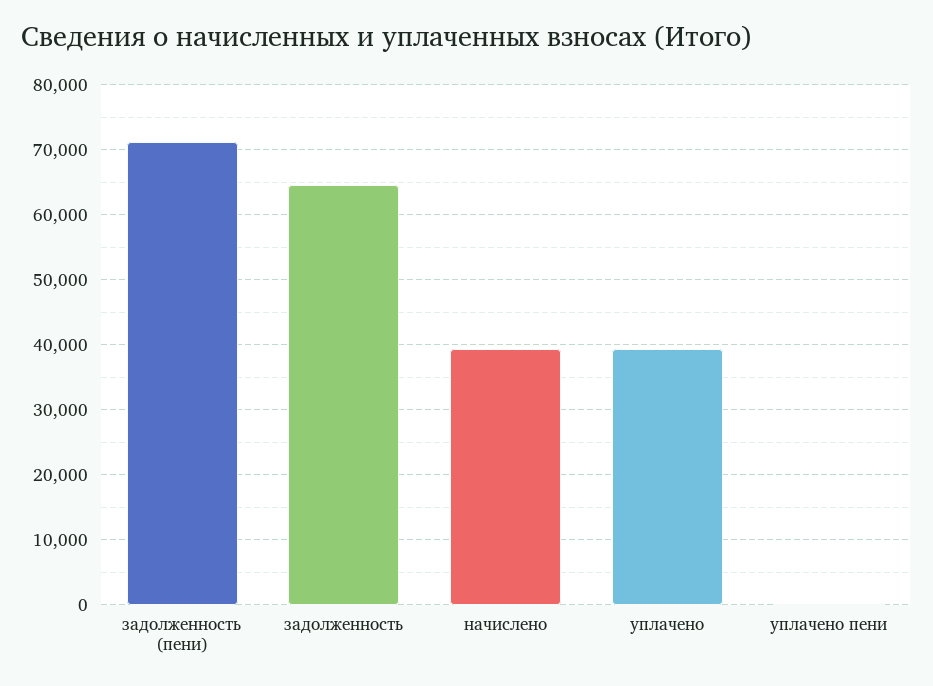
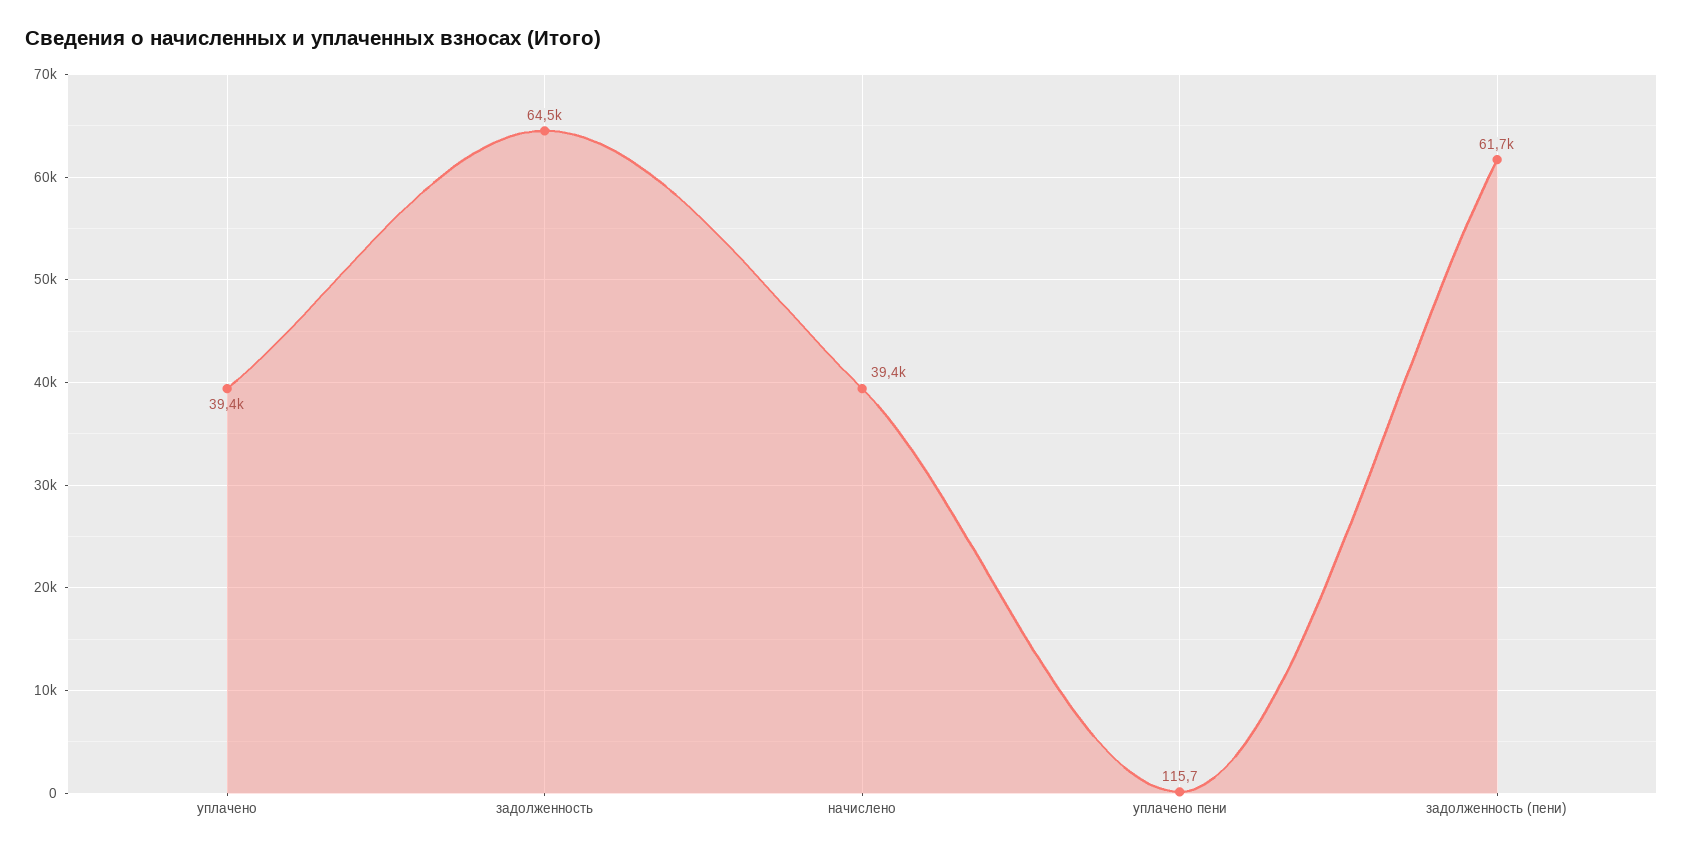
  {
-   "задолженность (пени)": 71000,
+   "задолженность (пени)": 61700,
    "задолженность": 64500,
    "начислено": 39400,
    "уплачено": 39400,
    "уплачено пени": 115.7
  }

